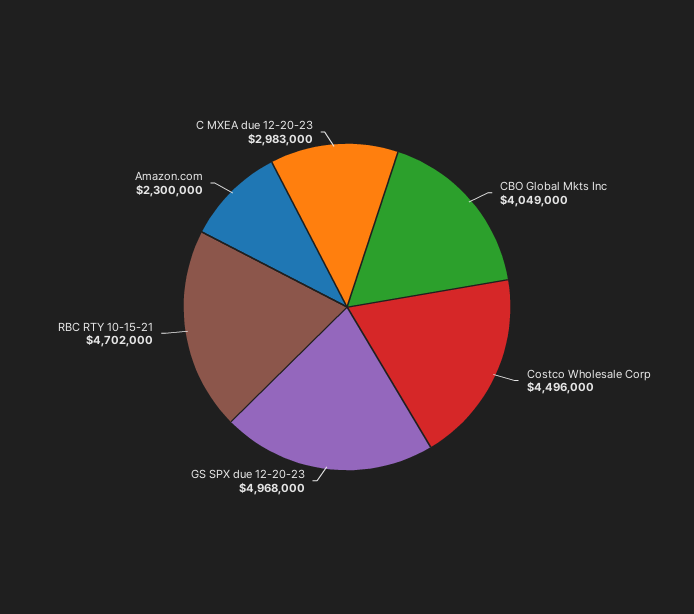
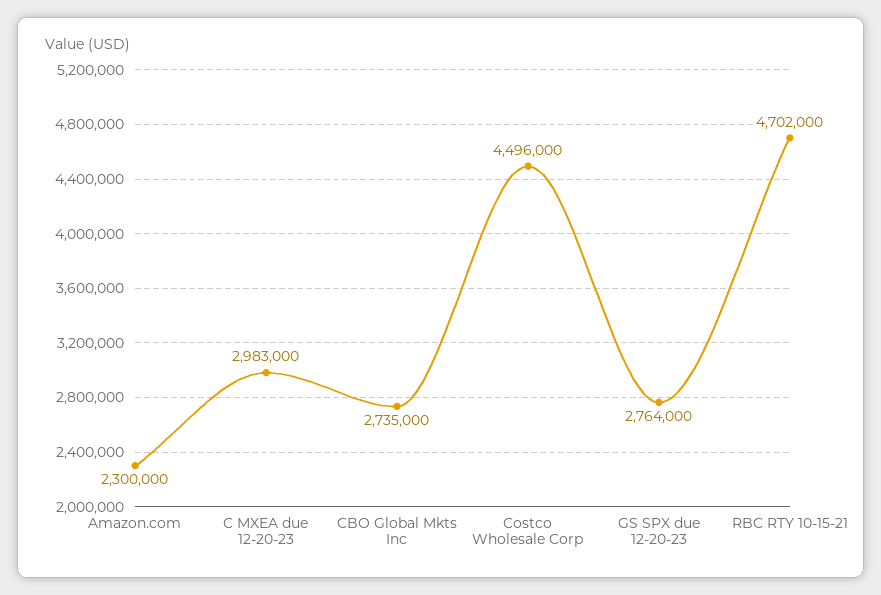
  {
-   "CBO Global Mkts Inc": 4049000,
+   "CBO Global Mkts Inc": 2735000,
    "Costco Wholesale Corp": 4496000,
-   "GS SPX due 12-20-23": 4968000,
+   "GS SPX due 12-20-23": 2764000,
    "RBC RTY 10-15-21": 4702000,
    "Amazon.com": 2300000,
    "C MXEA due 12-20-23": 2983000
  }

